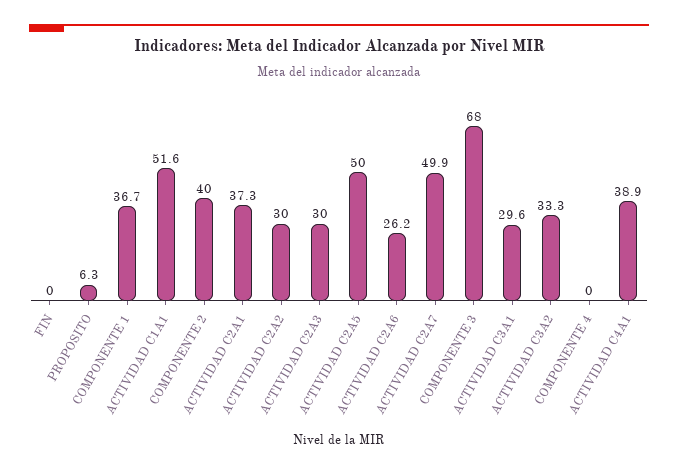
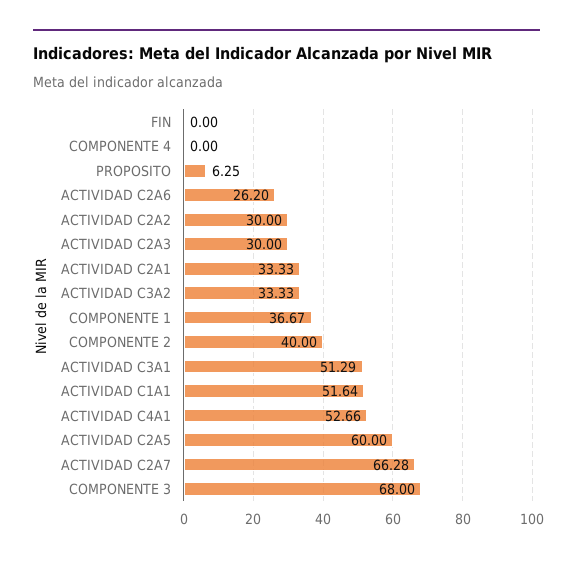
  {
    "FIN": 0,
    "PROPOSITO": 6.25,
    "COMPONENTE 1": 36.67,
    "ACTIVIDAD C1A1": 51.64,
    "COMPONENTE 2": 40,
-   "ACTIVIDAD C2A1": 37.3,
+   "ACTIVIDAD C2A1": 33.33,
    "ACTIVIDAD C2A2": 30,
    "ACTIVIDAD C2A3": 30,
-   "ACTIVIDAD C2A5": 50,
+   "ACTIVIDAD C2A5": 60,
    "ACTIVIDAD C2A6": 26.2,
-   "ACTIVIDAD C2A7": 49.9,
+   "ACTIVIDAD C2A7": 66.28,
    "COMPONENTE 3": 68,
-   "ACTIVIDAD C3A1": 29.6,
+   "ACTIVIDAD C3A1": 51.29,
    "ACTIVIDAD C3A2": 33.33,
    "COMPONENTE 4": 0,
-   "ACTIVIDAD C4A1": 38.9
+   "ACTIVIDAD C4A1": 52.66
  }

